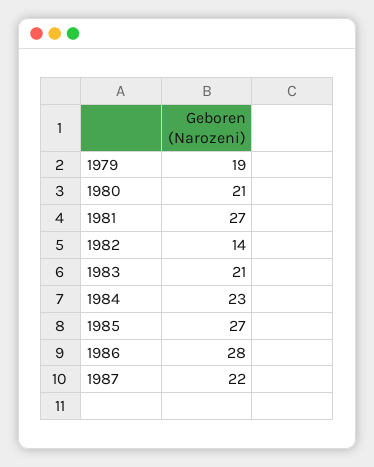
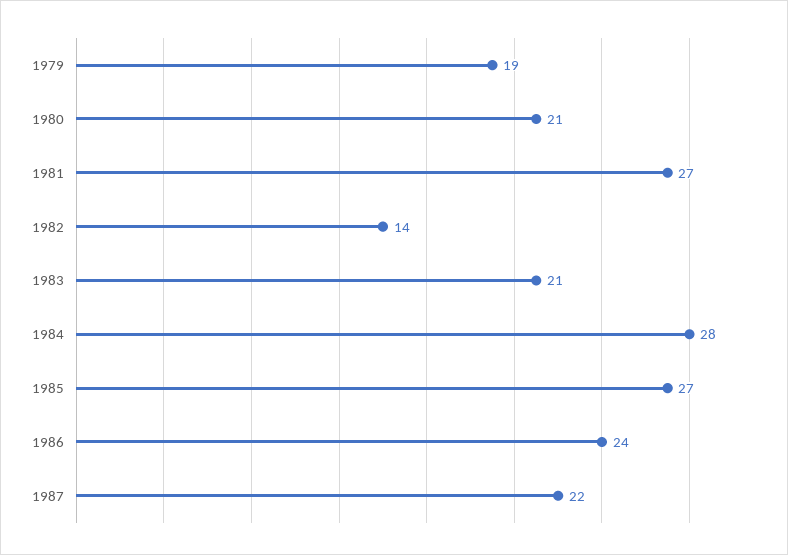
  {
    "1979": 19,
    "1980": 21,
    "1981": 27,
    "1982": 14,
    "1983": 21,
-   "1984": 23,
+   "1984": 28,
    "1985": 27,
-   "1986": 28,
+   "1986": 24,
    "1987": 22
  }

